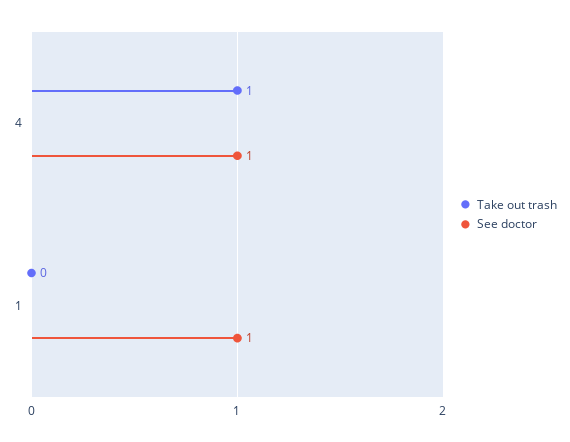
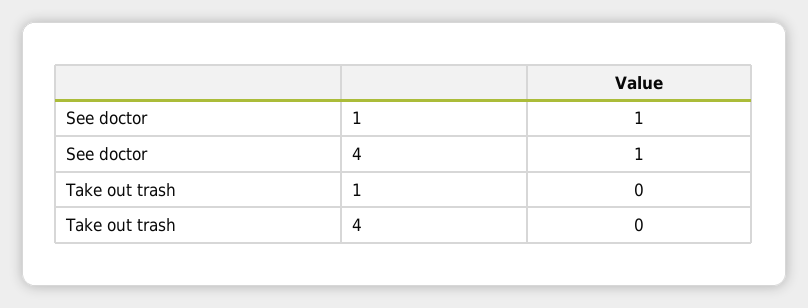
  {
    "Take out trash": {
-     "4": 1,
+     "4": 0,
      "1": 0
    },
    "See doctor": {
      "4": 1,
      "1": 1
    }
  }

